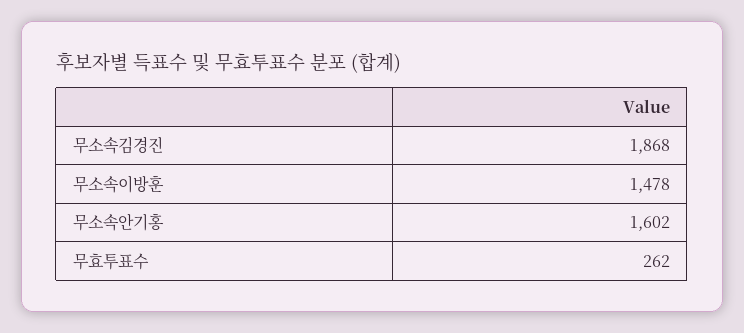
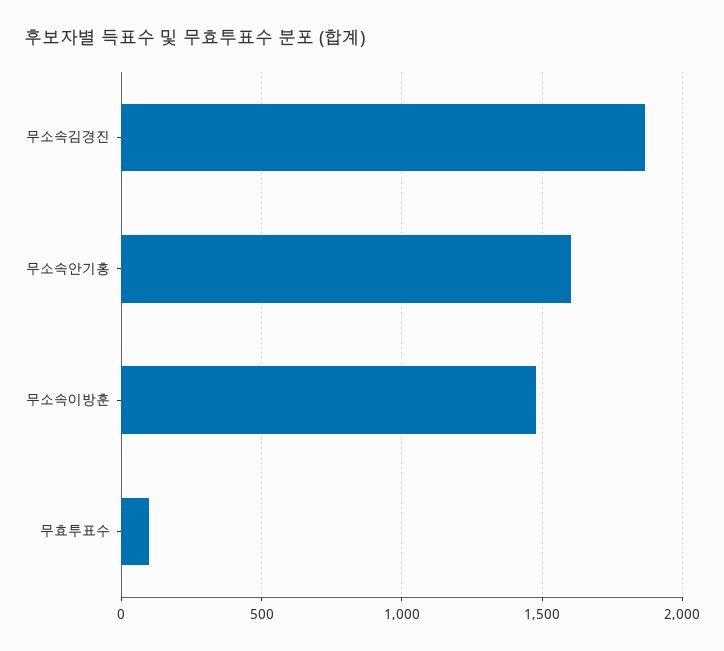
  {
    "무소속김경진": 1868,
    "무소속이방훈": 1478,
    "무소속안기홍": 1602,
-   "무효투표수": 262
+   "무효투표수": 100
  }

